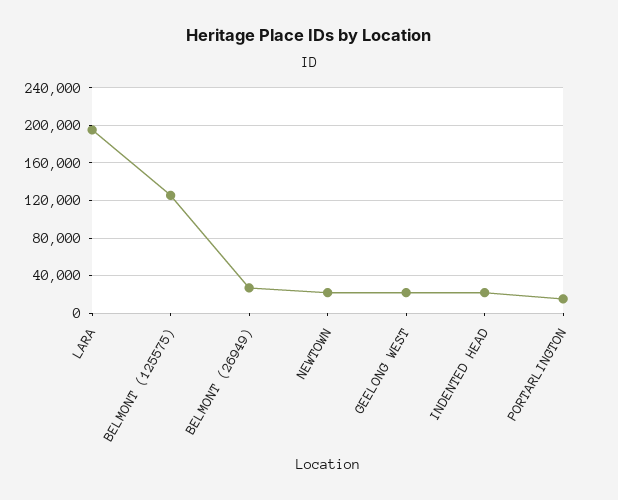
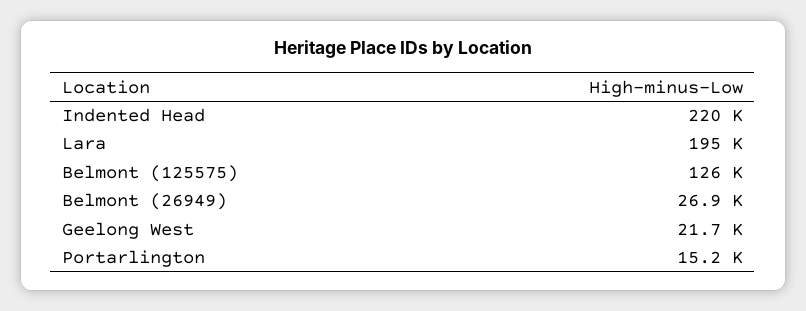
  {
    "LARA": 195000,
    "BELMONT (125575)": 126000,
    "BELMONT (26949)": 26900,
-   "NEWTOWN": 20000,
    "GEELONG WEST": 21700,
-   "INDENTED HEAD": 20000,
+   "INDENTED HEAD": 220000,
    "PORTARLINGTON": 15200
  }

